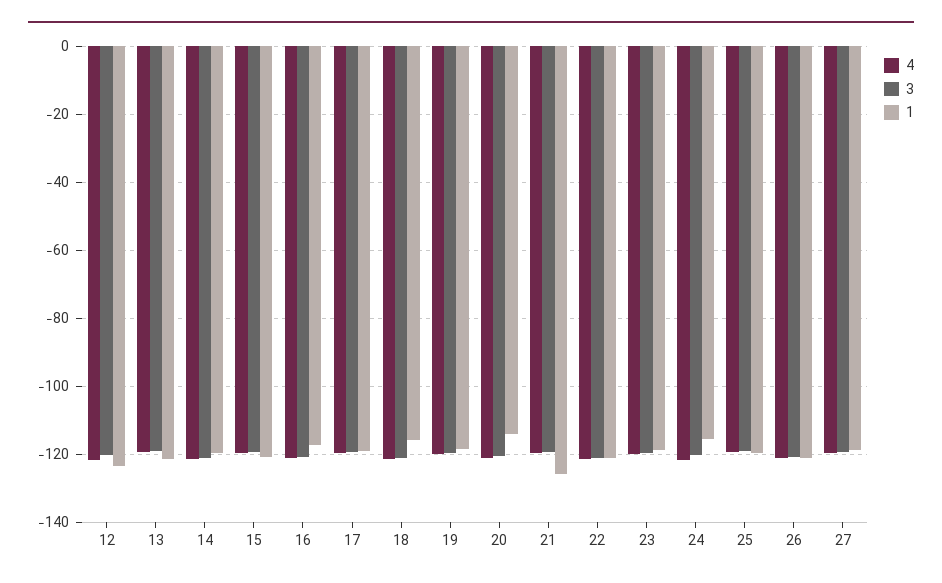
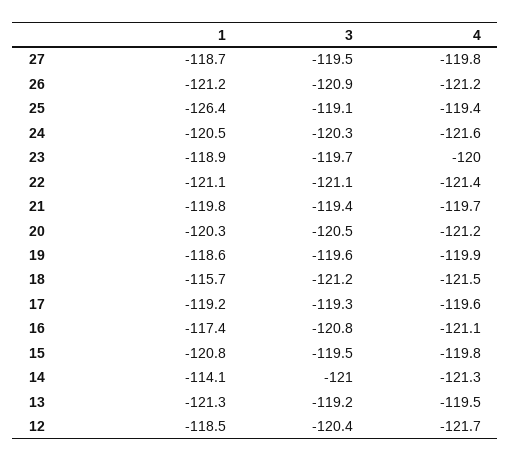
  {
    "4": {
      "12": -121.7,
      "13": -119.5,
      "14": -121.3,
      "15": -119.8,
      "16": -121.1,
      "17": -119.6,
      "18": -121.5,
      "19": -119.9,
      "20": -121.2,
      "21": -119.7,
      "22": -121.4,
      "23": -120,
      "24": -121.6,
      "25": -119.4,
      "26": -121.2,
      "27": -119.8
    },
    "3": {
      "12": -120.4,
      "13": -119.2,
      "14": -121,
      "15": -119.5,
      "16": -120.8,
      "17": -119.3,
      "18": -121.2,
      "19": -119.6,
      "20": -120.5,
      "21": -119.4,
      "22": -121.1,
      "23": -119.7,
      "24": -120.3,
      "25": -119.1,
      "26": -120.9,
      "27": -119.5
    },
    "1": {
-     "12": -124,
+     "12": -118.5,
      "13": -121.3,
-     "14": -120,
+     "14": -114.1,
      "15": -120.8,
      "16": -117.4,
      "17": -119.2,
      "18": -115.7,
      "19": -118.6,
-     "20": -114,
+     "20": -120.3,
-     "21": -126,
+     "21": -119.8,
      "22": -121.1,
      "23": -118.9,
-     "24": -116,
+     "24": -120.5,
-     "25": -120,
+     "25": -126.4,
      "26": -121.2,
      "27": -118.7
    }
  }

